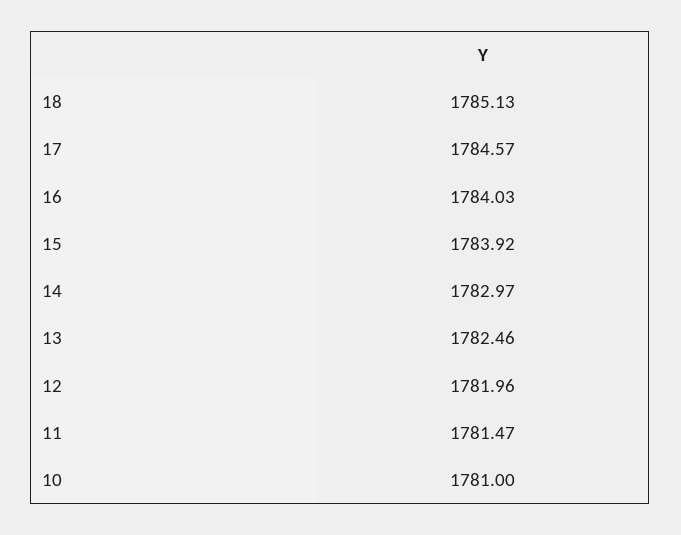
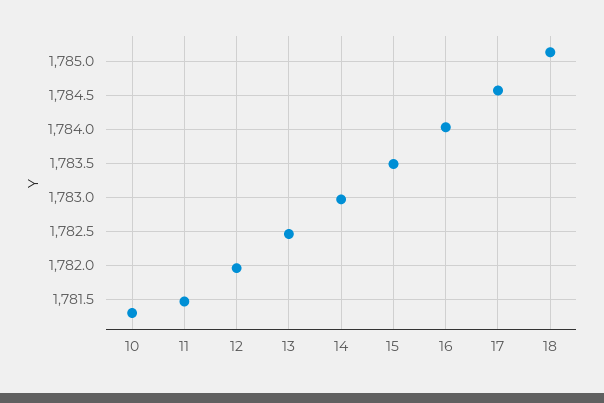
  {
    "18": 1785.13,
    "17": 1784.57,
    "16": 1784.03,
-   "15": 1783.92,
+   "15": 1783.5,
    "14": 1782.97,
    "13": 1782.46,
    "12": 1781.96,
    "11": 1781.47,
-   "10": 1781
+   "10": 1781.3
  }

